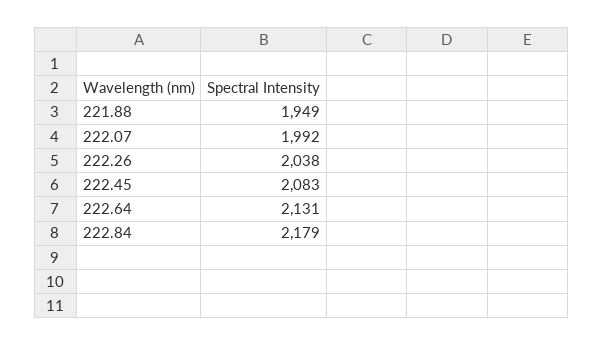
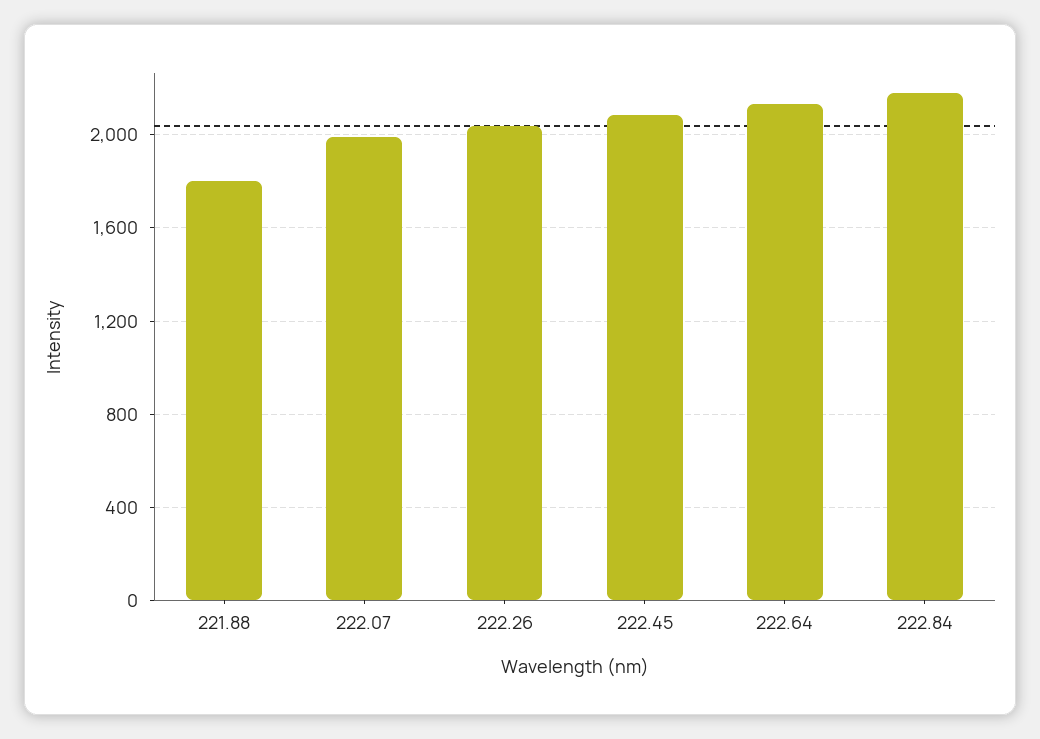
  {
-   "221.88": 1949,
+   "221.88": 1800,
    "222.07": 1992,
    "222.26": 2038,
    "222.45": 2083,
    "222.64": 2131,
    "222.84": 2179
  }

